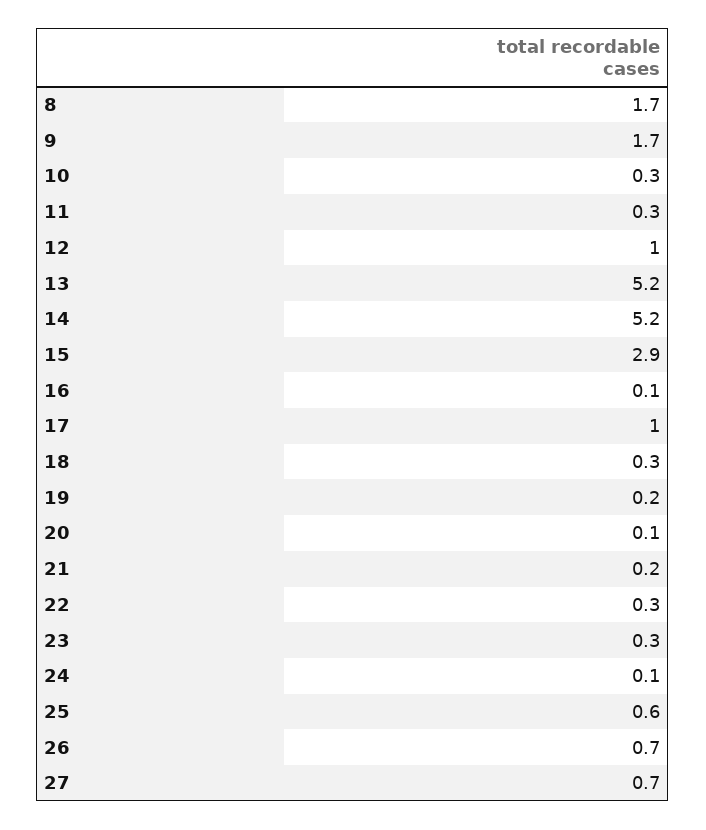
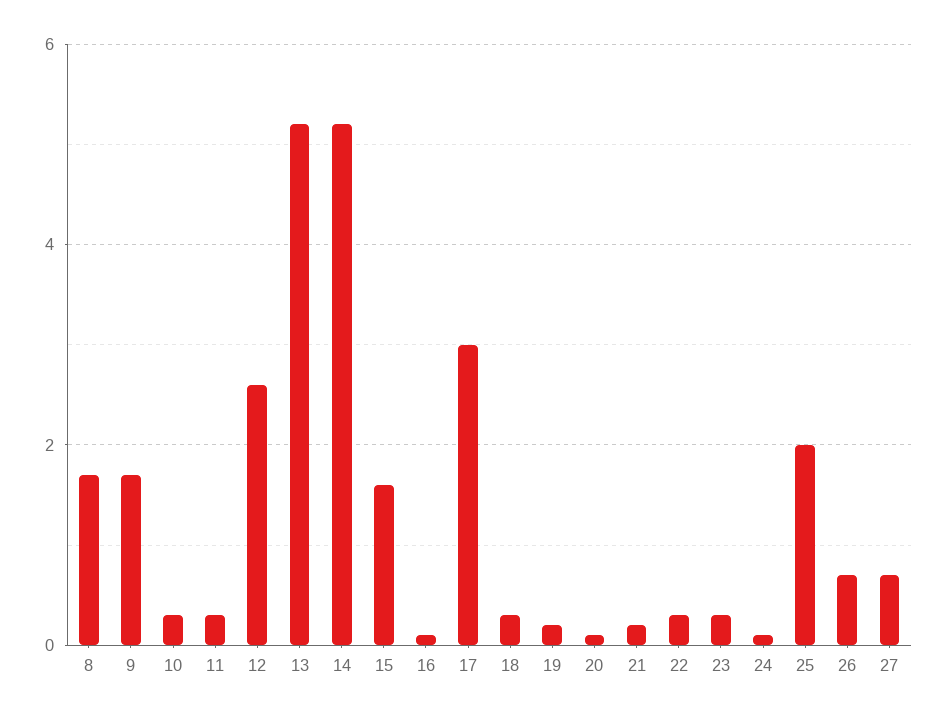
  {
    "8": 1.7,
    "9": 1.7,
    "10": 0.3,
    "11": 0.3,
-   "12": 1,
+   "12": 2.5,
    "13": 5.2,
    "14": 5.2,
-   "15": 2.9,
+   "15": 1.5,
    "16": 0.1,
-   "17": 1,
+   "17": 3,
    "18": 0.3,
    "19": 0.2,
    "20": 0.1,
    "21": 0.2,
    "22": 0.3,
    "23": 0.3,
    "24": 0.1,
-   "25": 0.6,
+   "25": 2,
    "26": 0.7,
    "27": 0.7
  }

